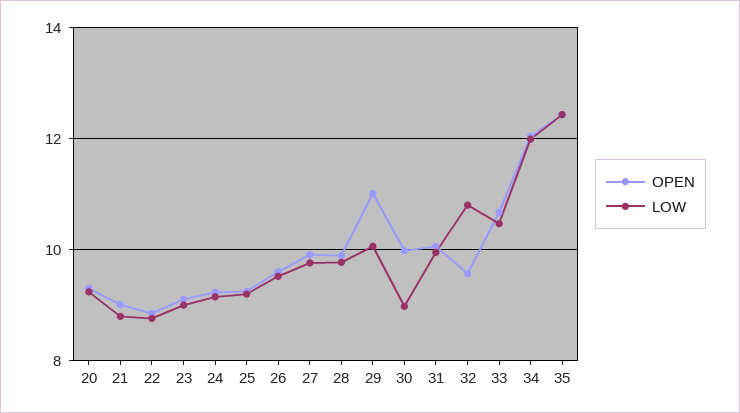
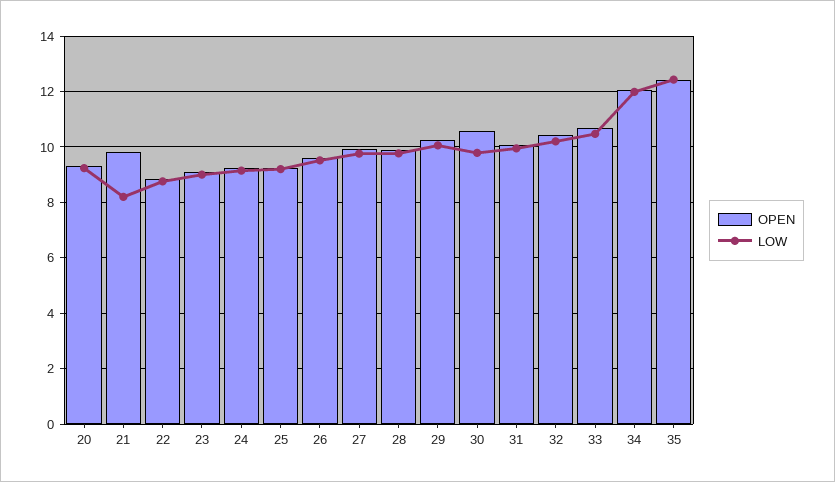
  {
    "OPEN": {
      "20": 9.4,
-     "21": 9,
+     "21": 9.75,
      "22": 8.8,
      "23": 9.2,
      "24": 9.2,
      "25": 9.2,
      "26": 9.6,
      "27": 10,
      "28": 9.8,
-     "29": 11,
+     "29": 10.25,
-     "30": 10,
+     "30": 10.5,
      "31": 10,
-     "32": 9.6,
+     "32": 10.5,
      "33": 10.6,
      "34": 12,
      "35": 12.4
    },
    "LOW": {
      "20": 9.2,
-     "21": 8.8,
+     "21": 8.25,
      "22": 8.8,
      "23": 9,
      "24": 9.2,
      "25": 9.2,
      "26": 9.6,
      "27": 9.8,
      "28": 9.8,
      "29": 10,
-     "30": 9,
+     "30": 9.75,
      "31": 10,
-     "32": 10.8,
+     "32": 10.25,
      "33": 10.4,
      "34": 12,
      "35": 12.4
    }
  }

